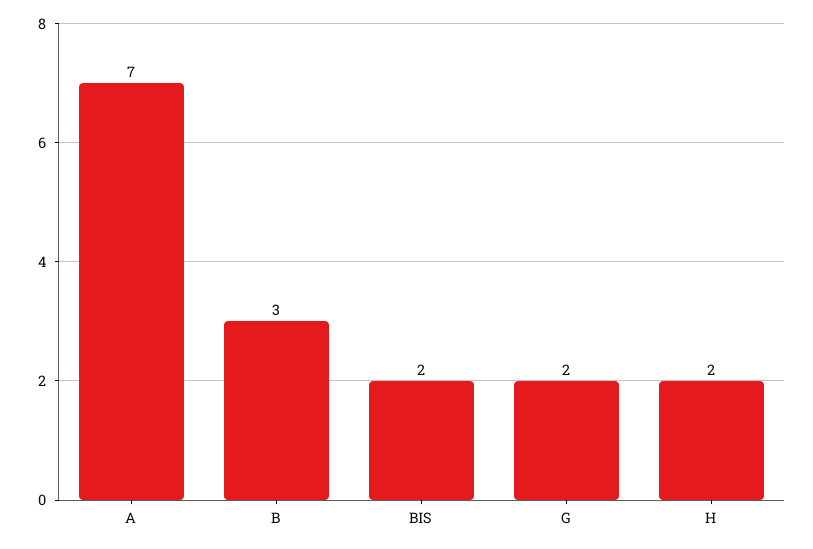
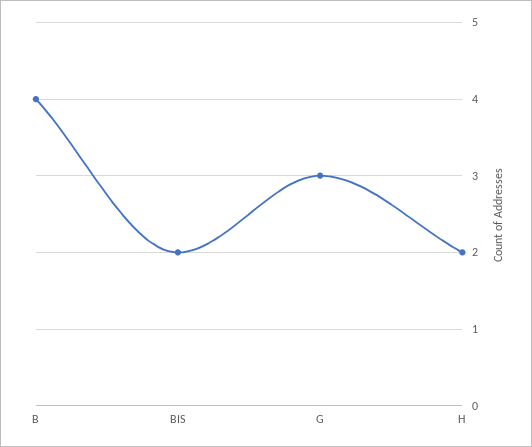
  {
-   "A": 7,
-   "B": 3,
+   "B": 4,
    "BIS": 2,
-   "G": 2,
+   "G": 3,
    "H": 2
  }

